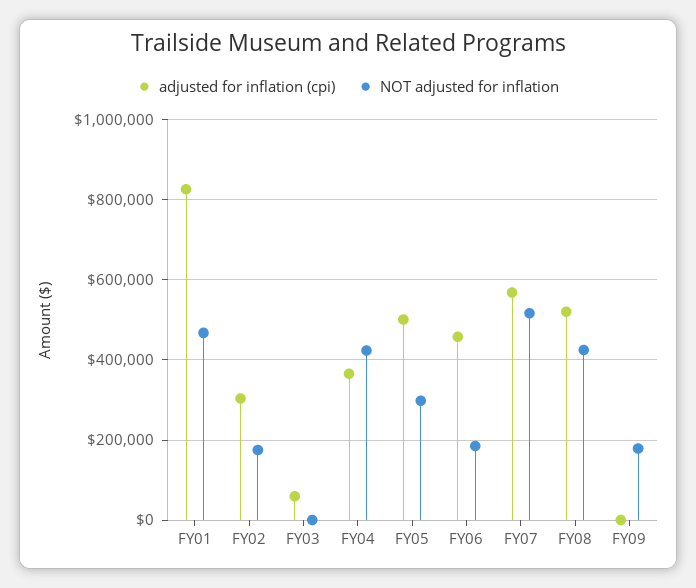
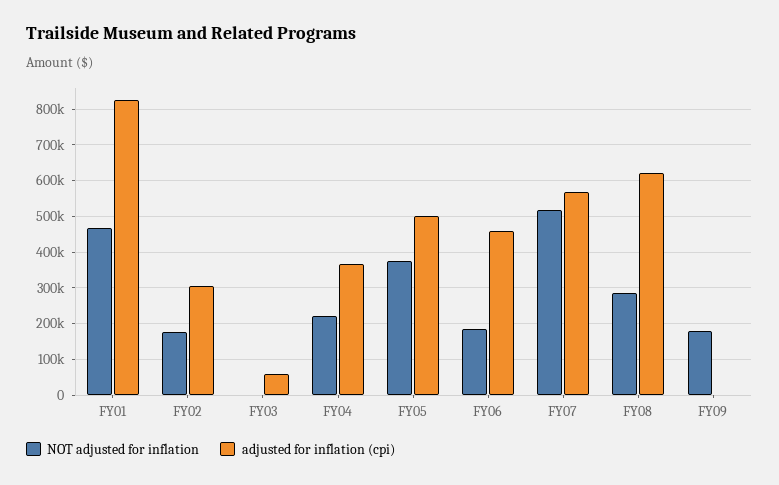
  {
    "adjusted for inflation (cpi)": {
      "FY01": 820000,
      "FY02": 300000,
      "FY03": 60000,
      "FY04": 360000,
      "FY05": 500000,
      "FY06": 460000,
      "FY07": 560000,
-     "FY08": 520000,
+     "FY08": 620000,
      "FY09": 0
    },
    "NOT adjusted for inflation": {
      "FY01": 460000,
      "FY02": 180000,
      "FY03": 0,
-     "FY04": 420000,
+     "FY04": 220000,
-     "FY05": 300000,
+     "FY05": 380000,
      "FY06": 180000,
      "FY07": 520000,
-     "FY08": 420000,
+     "FY08": 280000,
      "FY09": 180000
    }
  }

